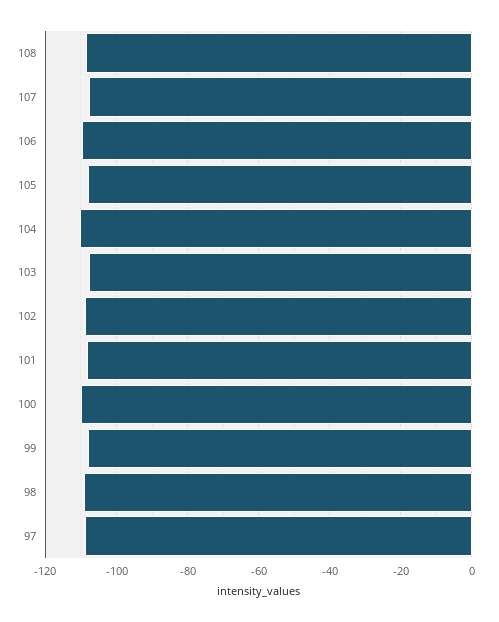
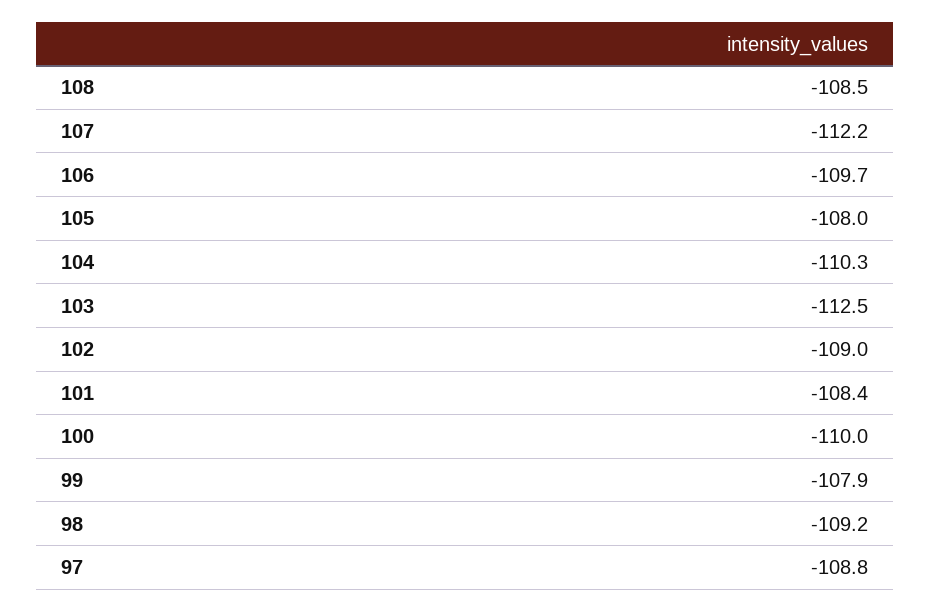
  {
    "108": -108.5,
-   "107": -108,
+   "107": -112.2,
    "106": -109.7,
    "105": -108,
    "104": -110.3,
-   "103": -108,
+   "103": -112.5,
    "102": -109,
    "101": -108.4,
    "100": -110,
    "99": -107.9,
    "98": -109.2,
    "97": -108.8
  }

